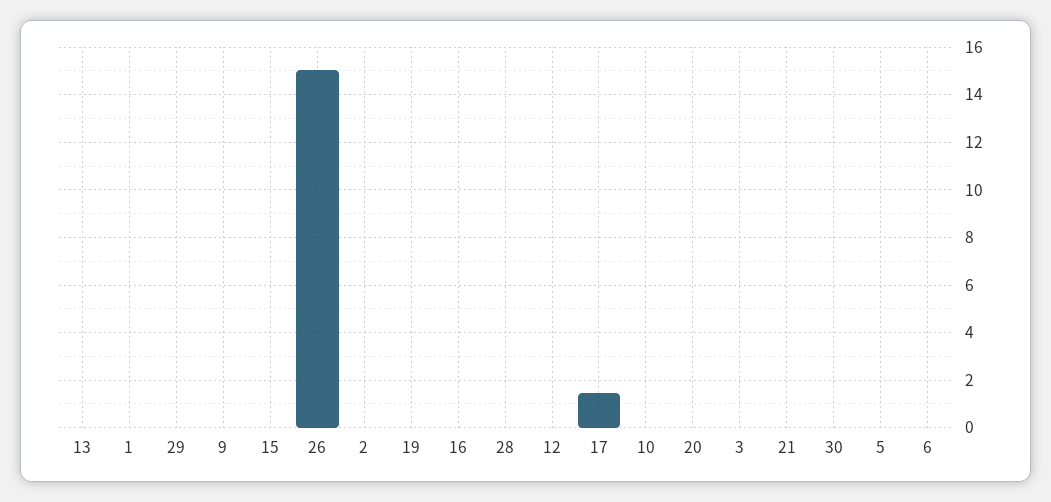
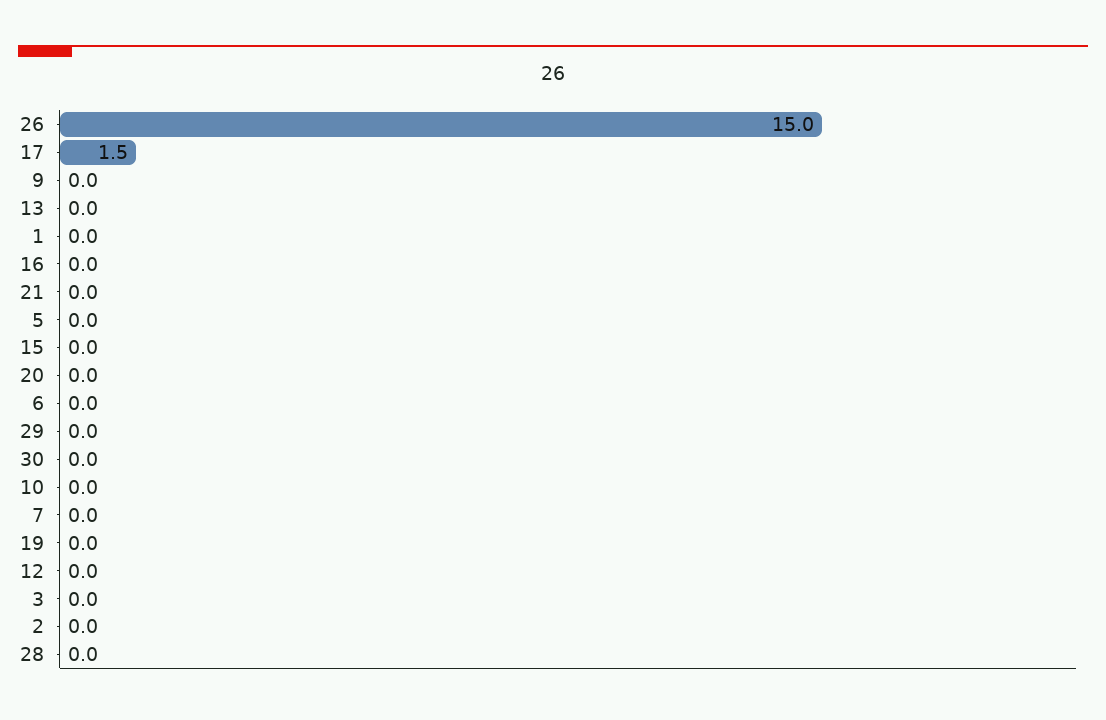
  {
    "13": 0,
    "1": 0,
    "29": 0,
    "9": 0,
    "15": 0,
    "26": 15,
    "2": 0,
    "19": 0,
    "16": 0,
    "28": 0,
    "12": 0,
    "17": 1.5,
    "10": 0,
    "20": 0,
    "3": 0,
    "21": 0,
    "30": 0,
    "5": 0,
-   "6": 0
+   "6": 0,
+   "7": 0
  }

